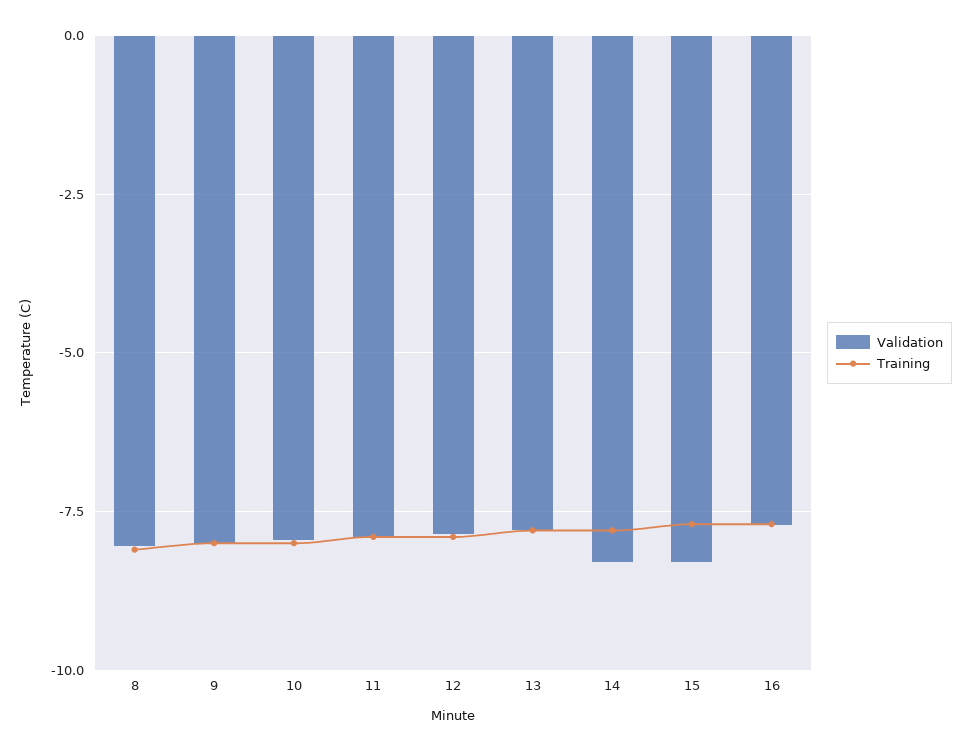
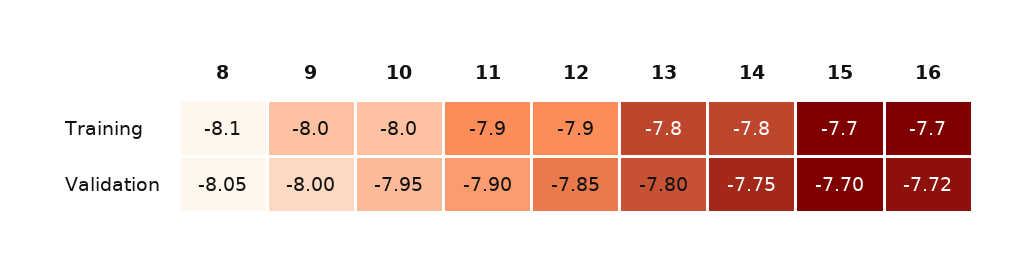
  {
    "Validation": {
      "8": -8.05,
      "9": -8,
      "10": -7.95,
      "11": -7.9,
      "12": -7.85,
      "13": -7.8,
-     "14": -8.25,
+     "14": -7.75,
-     "15": -8.25,
+     "15": -7.7,
      "16": -7.72
    },
    "Training": {
      "8": -8.1,
      "9": -8,
      "10": -8,
      "11": -7.9,
      "12": -7.9,
      "13": -7.8,
      "14": -7.8,
      "15": -7.7,
      "16": -7.7
    }
  }

